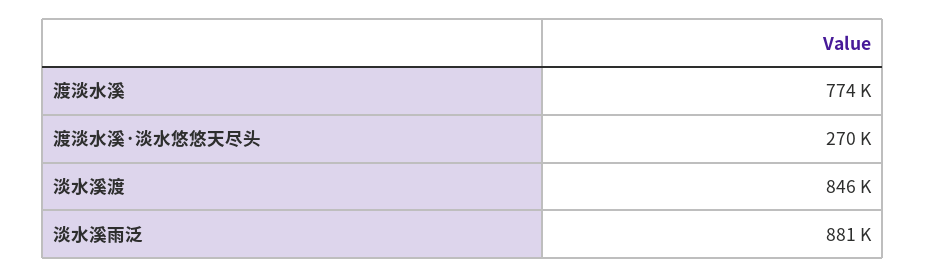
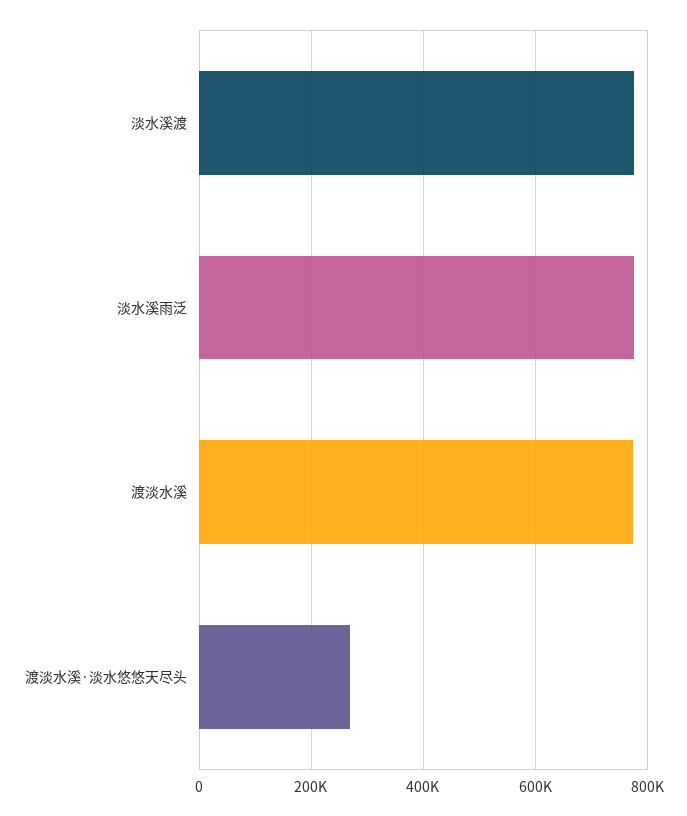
  {
    "渡淡水溪": 774000,
    "渡淡水溪·淡水悠悠天尽头": 270000,
-   "淡水溪渡": 846000,
+   "淡水溪渡": 780000,
-   "淡水溪雨泛": 881000
+   "淡水溪雨泛": 780000
  }

